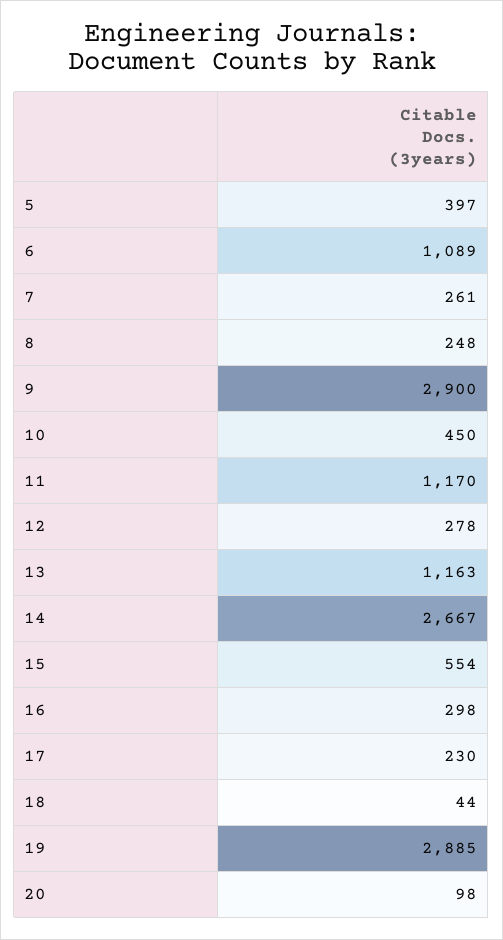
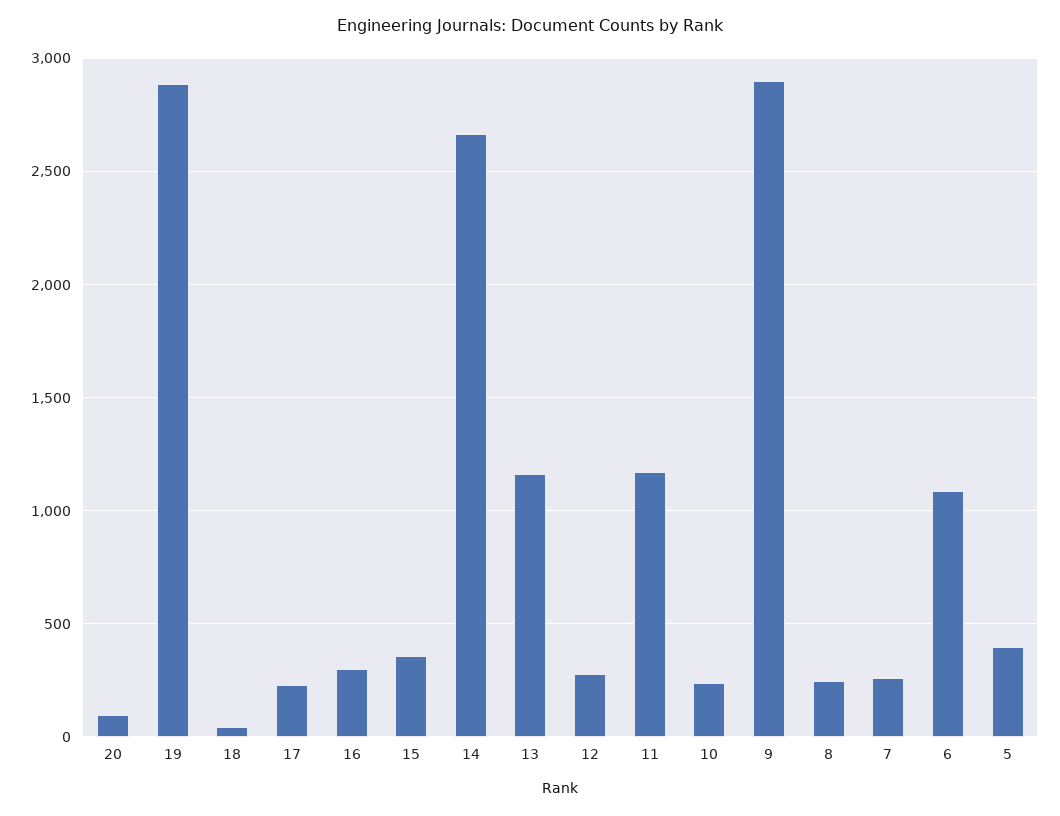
  {
    "5": 397,
    "6": 1089,
    "7": 261,
    "8": 248,
    "9": 2900,
-   "10": 450,
+   "10": 250,
    "11": 1170,
    "12": 278,
    "13": 1163,
    "14": 2667,
-   "15": 554,
+   "15": 350,
    "16": 298,
    "17": 230,
    "18": 44,
    "19": 2885,
    "20": 98
  }

